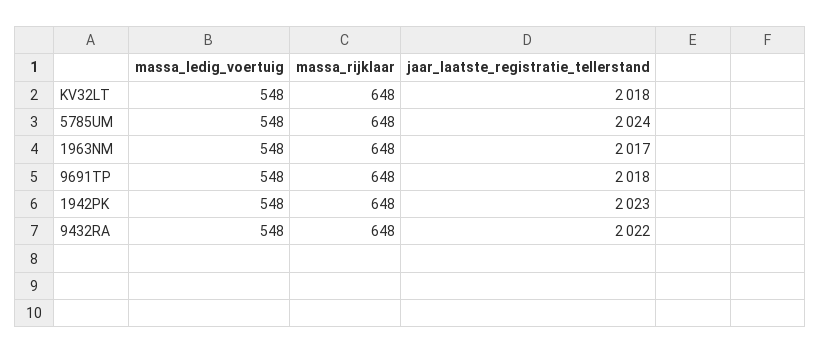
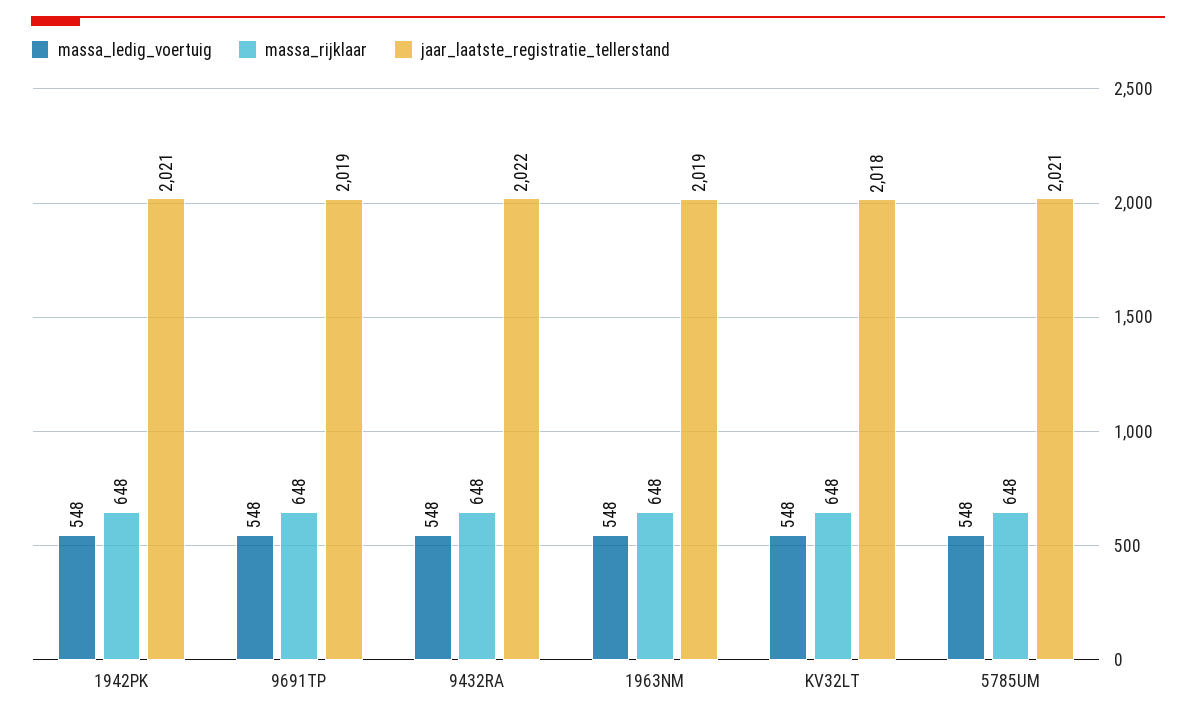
  {
    "massa_ledig_voertuig": {
      "KV32LT": 548,
      "5785UM": 548,
      "1963NM": 548,
      "9691TP": 548,
      "1942PK": 548,
      "9432RA": 548
    },
    "massa_rijklaar": {
      "KV32LT": 648,
      "5785UM": 648,
      "1963NM": 648,
      "9691TP": 648,
      "1942PK": 648,
      "9432RA": 648
    },
    "jaar_laatste_registratie_tellerstand": {
      "KV32LT": 2018,
-     "5785UM": 2024,
+     "5785UM": 2021,
-     "1963NM": 2017,
+     "1963NM": 2019,
-     "9691TP": 2018,
+     "9691TP": 2019,
-     "1942PK": 2023,
+     "1942PK": 2021,
      "9432RA": 2022
    }
  }

